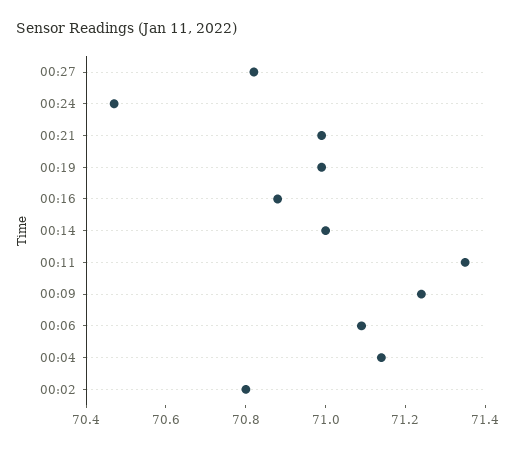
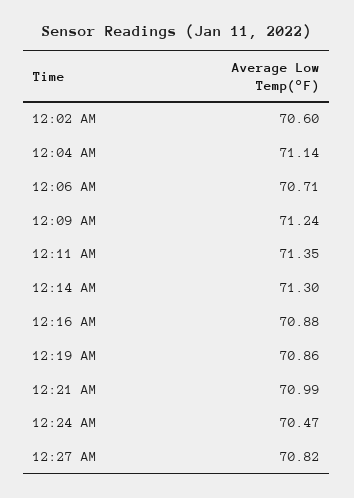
  {
    "00:27": 70.82,
    "00:24": 70.47,
    "00:21": 70.99,
-   "00:19": 71,
+   "00:19": 70.86,
    "00:16": 70.88,
-   "00:14": 71,
+   "00:14": 71.3,
    "00:11": 71.35,
    "00:09": 71.24,
-   "00:06": 71.1,
+   "00:06": 70.71,
    "00:04": 71.14,
-   "00:02": 70.8
+   "00:02": 70.6
  }

